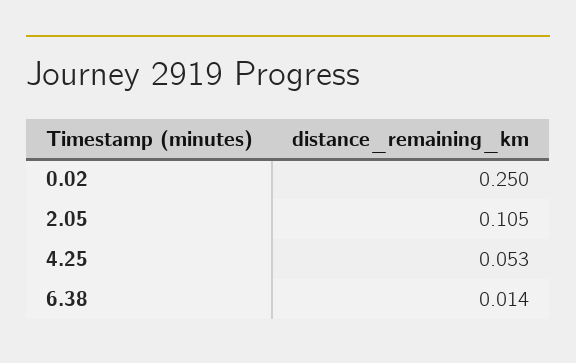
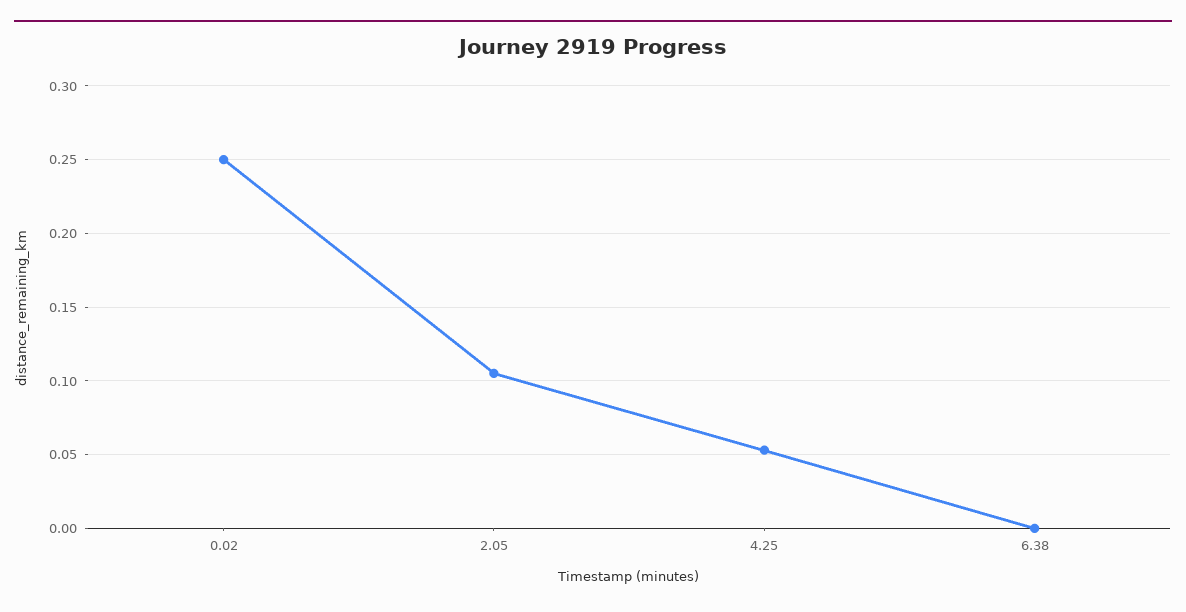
  {
    "0.02": 0.25,
    "2.05": 0.105,
    "4.25": 0.053,
-   "6.38": 0.014
+   "6.38": 0
  }

